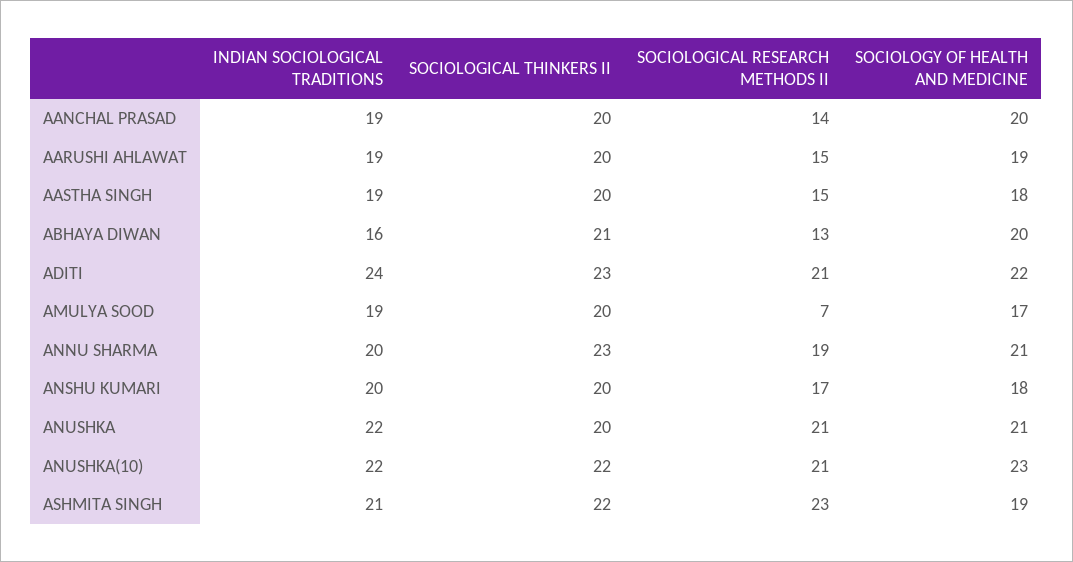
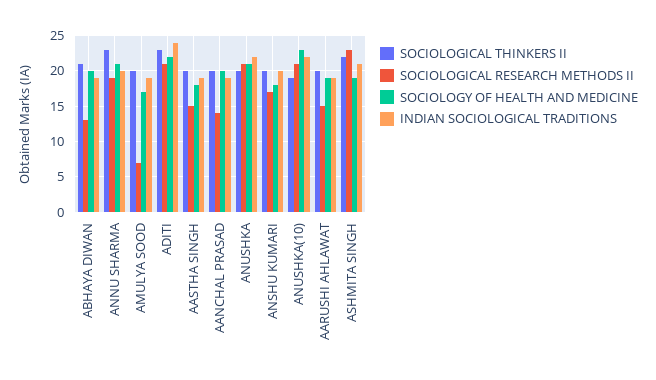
  {
    "INDIAN SOCIOLOGICAL TRADITIONS": {
      "AANCHAL PRASAD": 19,
      "AARUSHI AHLAWAT": 19,
      "AASTHA SINGH": 19,
-     "ABHAYA DIWAN": 16,
+     "ABHAYA DIWAN": 19,
      "ADITI": 24,
      "AMULYA SOOD": 19,
      "ANNU SHARMA": 20,
      "ANSHU KUMARI": 20,
      "ANUSHKA": 22,
      "ANUSHKA(10)": 22,
      "ASHMITA SINGH": 21
    },
    "SOCIOLOGICAL THINKERS II": {
      "AANCHAL PRASAD": 20,
      "AARUSHI AHLAWAT": 20,
      "AASTHA SINGH": 20,
      "ABHAYA DIWAN": 21,
      "ADITI": 23,
      "AMULYA SOOD": 20,
      "ANNU SHARMA": 23,
      "ANSHU KUMARI": 20,
      "ANUSHKA": 20,
-     "ANUSHKA(10)": 22,
+     "ANUSHKA(10)": 19,
      "ASHMITA SINGH": 22
    },
    "SOCIOLOGICAL RESEARCH METHODS II": {
      "AANCHAL PRASAD": 14,
      "AARUSHI AHLAWAT": 15,
      "AASTHA SINGH": 15,
      "ABHAYA DIWAN": 13,
      "ADITI": 21,
      "AMULYA SOOD": 7,
      "ANNU SHARMA": 19,
      "ANSHU KUMARI": 17,
      "ANUSHKA": 21,
      "ANUSHKA(10)": 21,
      "ASHMITA SINGH": 23
    },
    "SOCIOLOGY OF HEALTH AND MEDICINE": {
      "AANCHAL PRASAD": 20,
      "AARUSHI AHLAWAT": 19,
      "AASTHA SINGH": 18,
      "ABHAYA DIWAN": 20,
      "ADITI": 22,
      "AMULYA SOOD": 17,
      "ANNU SHARMA": 21,
      "ANSHU KUMARI": 18,
      "ANUSHKA": 21,
      "ANUSHKA(10)": 23,
      "ASHMITA SINGH": 19
    }
  }

